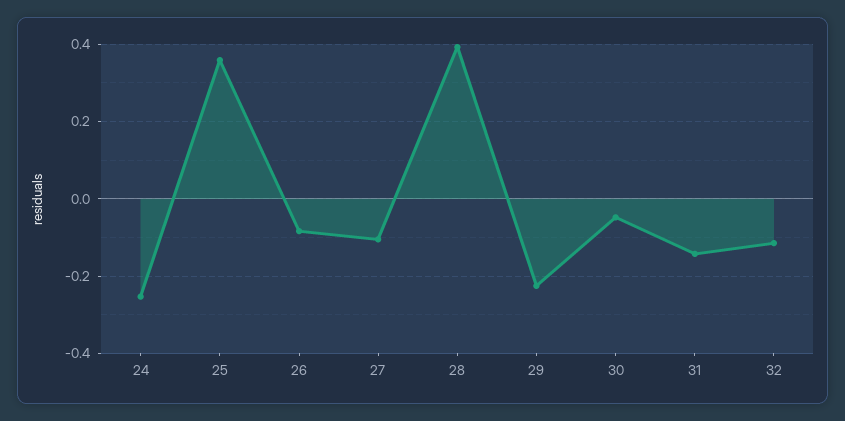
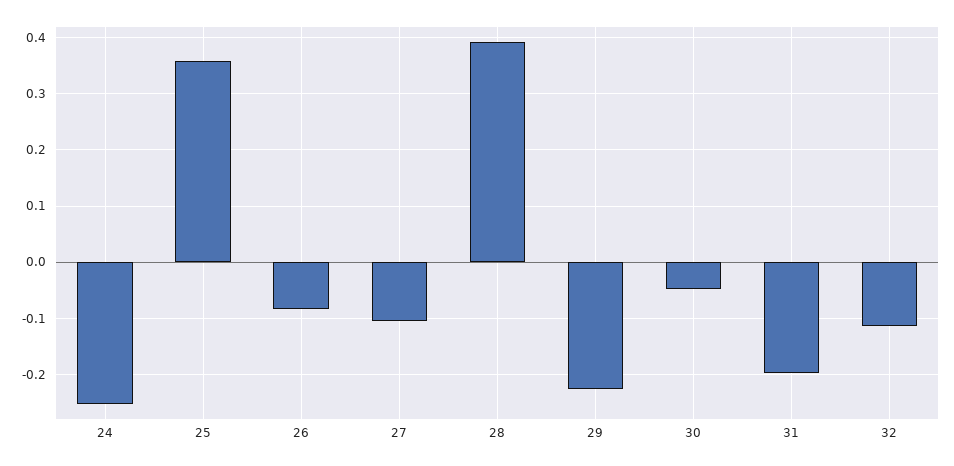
  {
    "24": -0.26,
    "25": 0.36,
    "26": -0.08,
    "27": -0.1,
    "28": 0.4,
    "29": -0.22,
    "30": -0.04,
-   "31": -0.14,
+   "31": -0.2,
    "32": -0.12
  }

